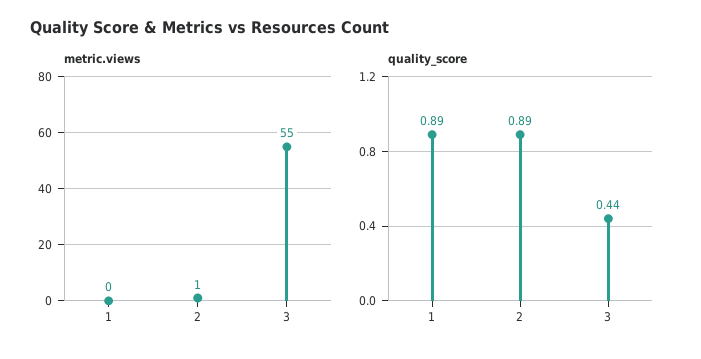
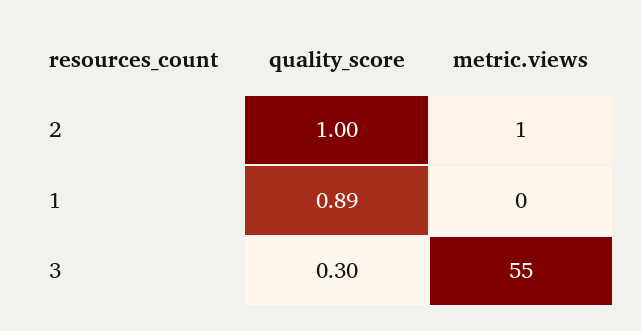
  {
    "metric.views": {
      "1": 0,
      "2": 1,
      "3": 55
    },
    "quality_score": {
      "1": 0.89,
-     "2": 0.89,
+     "2": 1,
-     "3": 0.44
+     "3": 0.3
    }
  }

